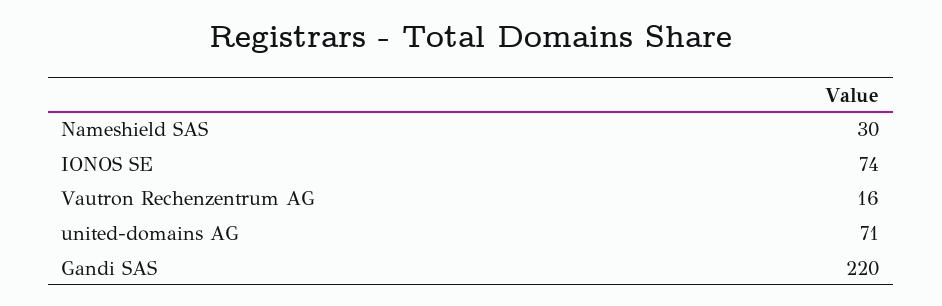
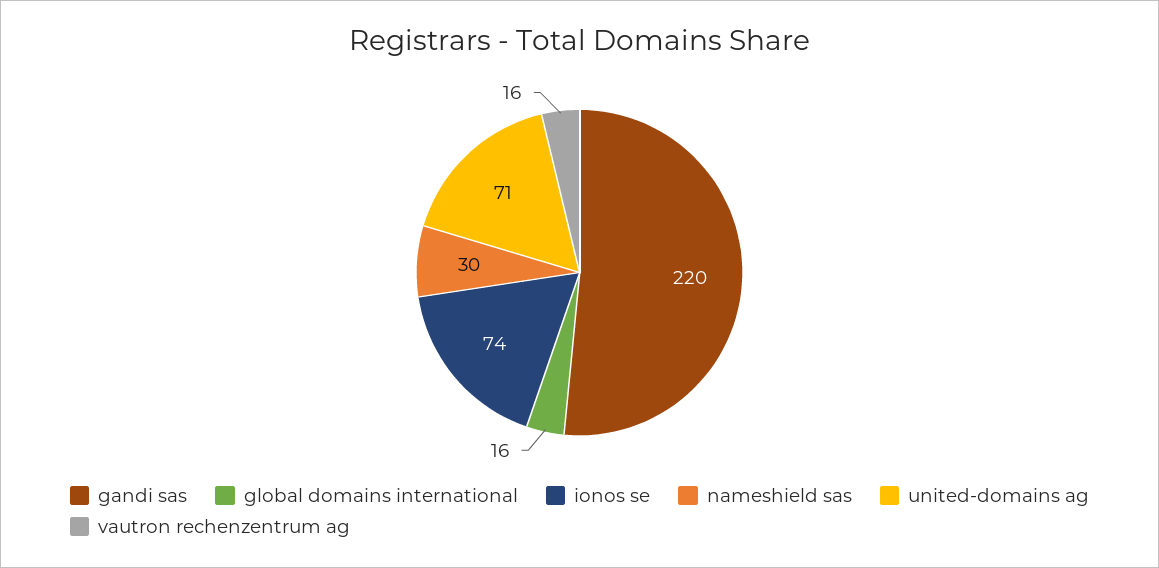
  {
    "Nameshield SAS": 30,
    "IONOS SE": 74,
    "Vautron Rechenzentrum AG": 16,
    "united-domains AG": 71,
-   "Gandi SAS": 220
+   "Gandi SAS": 220,
+   "global domains international": 16
  }

